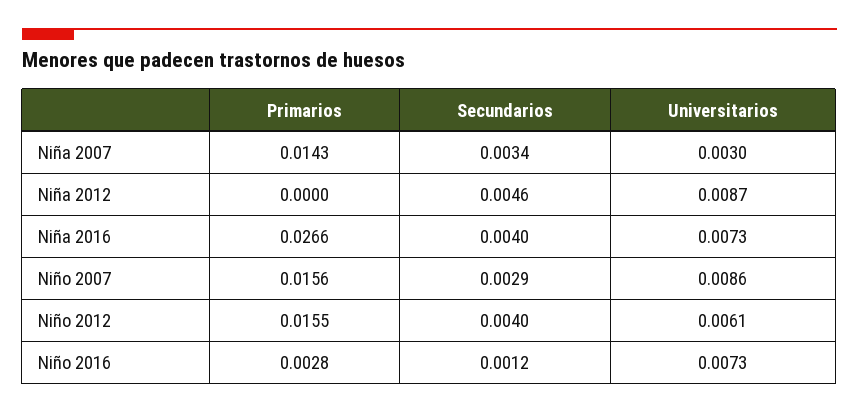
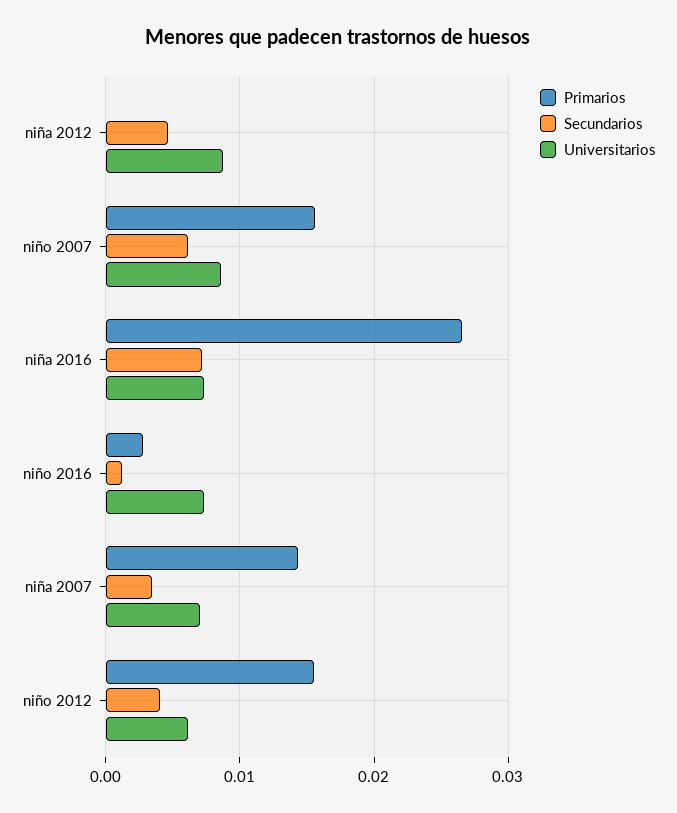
  {
    "Primarios": {
      "Niña 2007": 0.0143,
      "Niña 2012": 0,
      "Niña 2016": 0.0266,
      "Niño 2007": 0.0156,
      "Niño 2012": 0.0155,
      "Niño 2016": 0.0028
    },
    "Secundarios": {
      "Niña 2007": 0.0034,
      "Niña 2012": 0.0046,
-     "Niña 2016": 0.004,
+     "Niña 2016": 0.007,
-     "Niño 2007": 0.0029,
+     "Niño 2007": 0.006,
      "Niño 2012": 0.004,
      "Niño 2016": 0.0012
    },
    "Universitarios": {
-     "Niña 2007": 0.003,
+     "Niña 2007": 0.007,
      "Niña 2012": 0.0087,
      "Niña 2016": 0.0073,
      "Niño 2007": 0.0086,
      "Niño 2012": 0.0061,
      "Niño 2016": 0.0073
    }
  }

